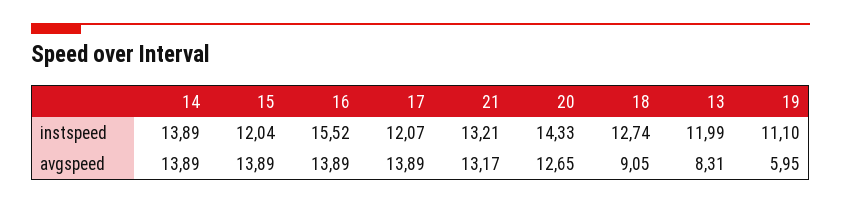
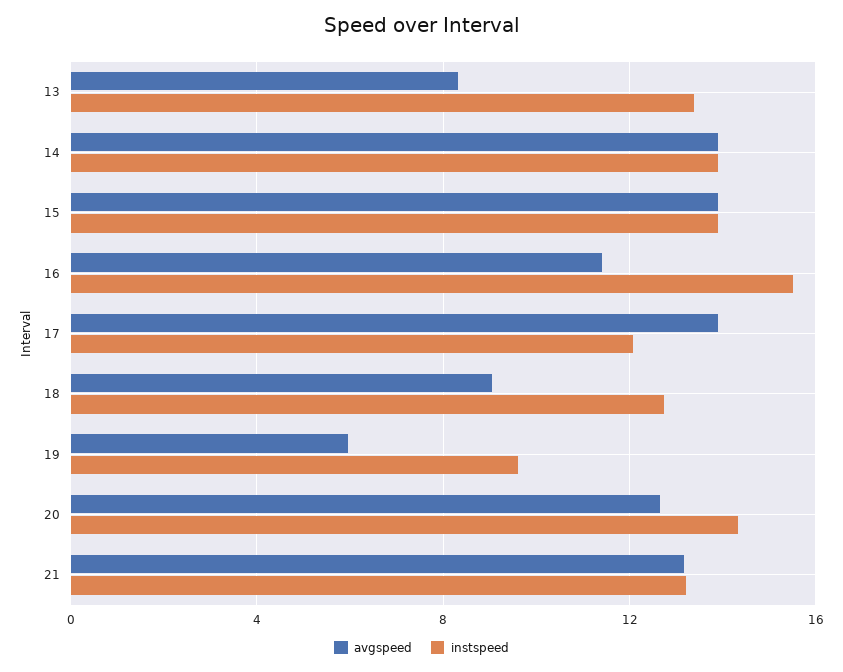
  {
    "instspeed": {
      "14": 13.89,
-     "15": 12.04,
+     "15": 14,
      "16": 15.52,
      "17": 12.07,
      "21": 13.21,
      "20": 14.33,
      "18": 12.74,
-     "13": 11.99,
+     "13": 13.5,
-     "19": 11.1
+     "19": 9.5
    },
    "avgspeed": {
      "14": 13.89,
      "15": 13.89,
-     "16": 13.89,
+     "16": 11.5,
      "17": 13.89,
      "21": 13.17,
      "20": 12.65,
      "18": 9.05,
      "13": 8.31,
      "19": 5.95
    }
  }

